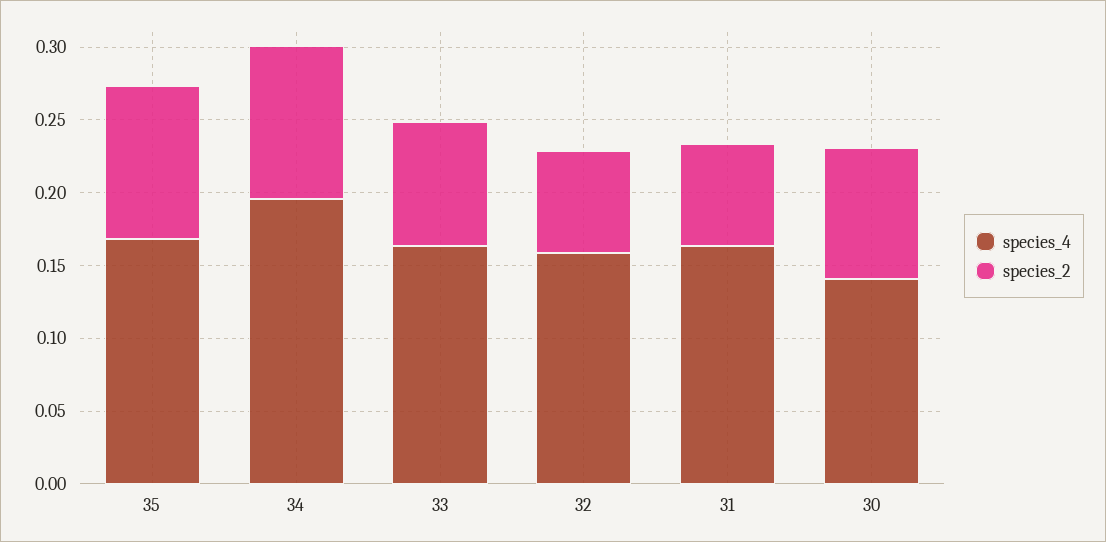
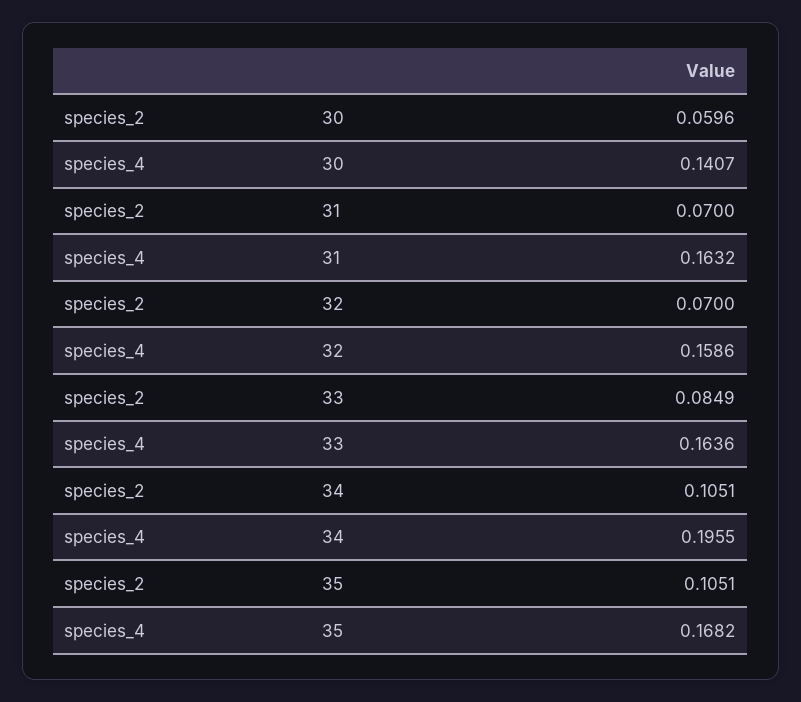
  {
    "species_4": {
      "35": 0.1682,
      "34": 0.1955,
      "33": 0.1636,
      "32": 0.1586,
      "31": 0.1632,
      "30": 0.1407
    },
    "species_2": {
      "35": 0.1051,
      "34": 0.1051,
      "33": 0.0849,
      "32": 0.07,
      "31": 0.07,
-     "30": 0.09
+     "30": 0.0596
    }
  }

